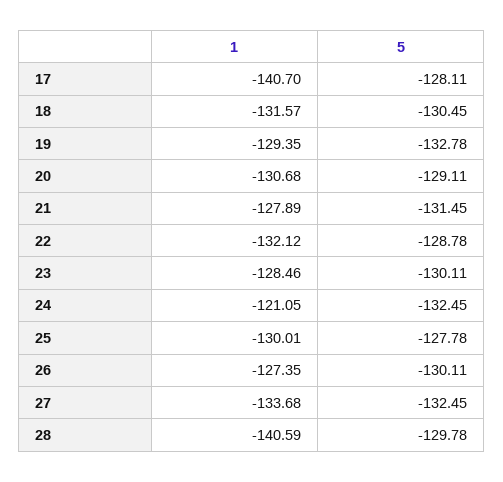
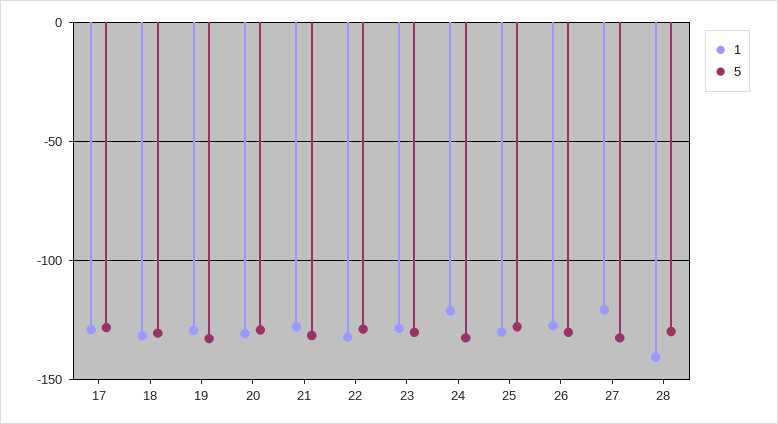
  {
    "1": {
-     "17": -140.7,
+     "17": -130,
      "18": -131.57,
      "19": -129.35,
      "20": -130.68,
      "21": -127.89,
      "22": -132.12,
      "23": -128.46,
      "24": -121.05,
      "25": -130.01,
      "26": -127.35,
-     "27": -133.68,
+     "27": -120,
      "28": -140.59
    },
    "5": {
      "17": -128.11,
      "18": -130.45,
      "19": -132.78,
      "20": -129.11,
      "21": -131.45,
      "22": -128.78,
      "23": -130.11,
      "24": -132.45,
      "25": -127.78,
      "26": -130.11,
      "27": -132.45,
      "28": -129.78
    }
  }

